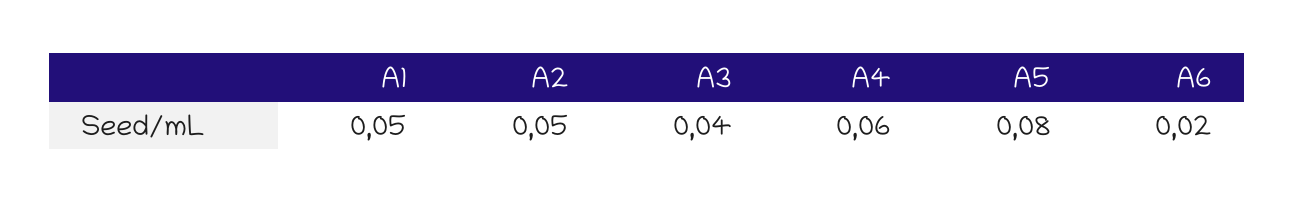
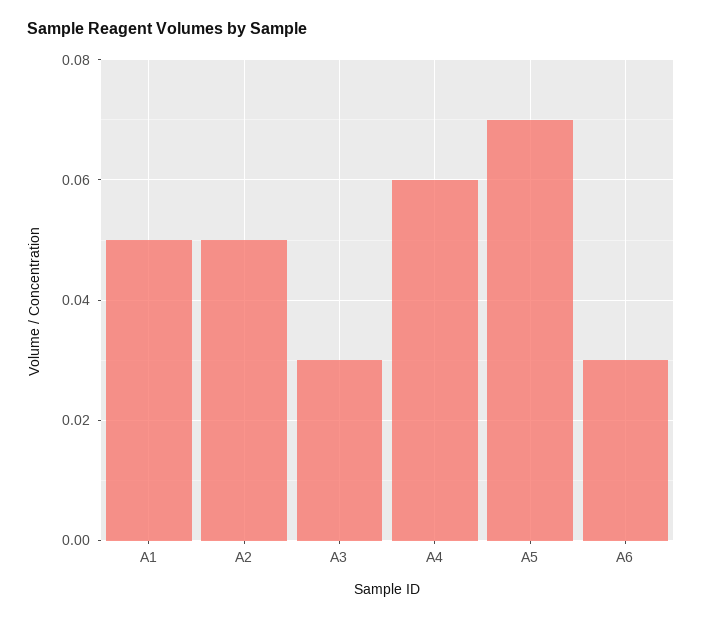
  {
    "A1": 0.05,
    "A2": 0.05,
-   "A3": 0.04,
+   "A3": 0.03,
    "A4": 0.06,
-   "A5": 0.08,
+   "A5": 0.07,
-   "A6": 0.02
+   "A6": 0.03
  }

